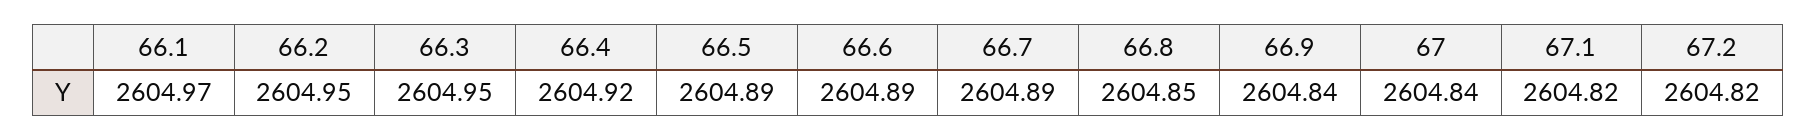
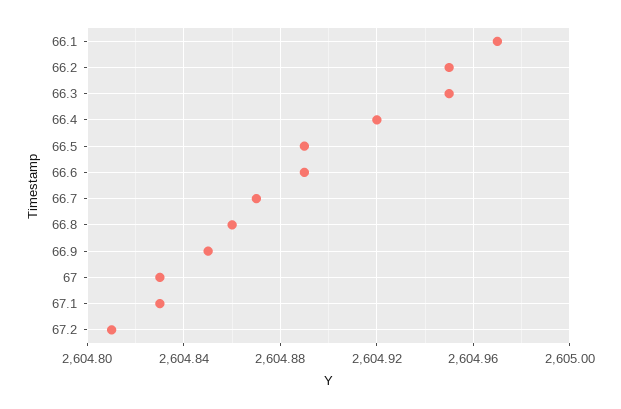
  {
    "66.1": 2604.97,
    "66.2": 2604.95,
    "66.3": 2604.95,
    "66.4": 2604.92,
    "66.5": 2604.89,
    "66.6": 2604.89,
-   "66.7": 2604.89,
+   "66.7": 2604.87,
-   "66.8": 2604.85,
+   "66.8": 2604.86,
-   "66.9": 2604.84,
+   "66.9": 2604.85,
-   "67": 2604.84,
+   "67": 2604.83,
-   "67.1": 2604.82,
+   "67.1": 2604.83,
-   "67.2": 2604.82
+   "67.2": 2604.81
  }

